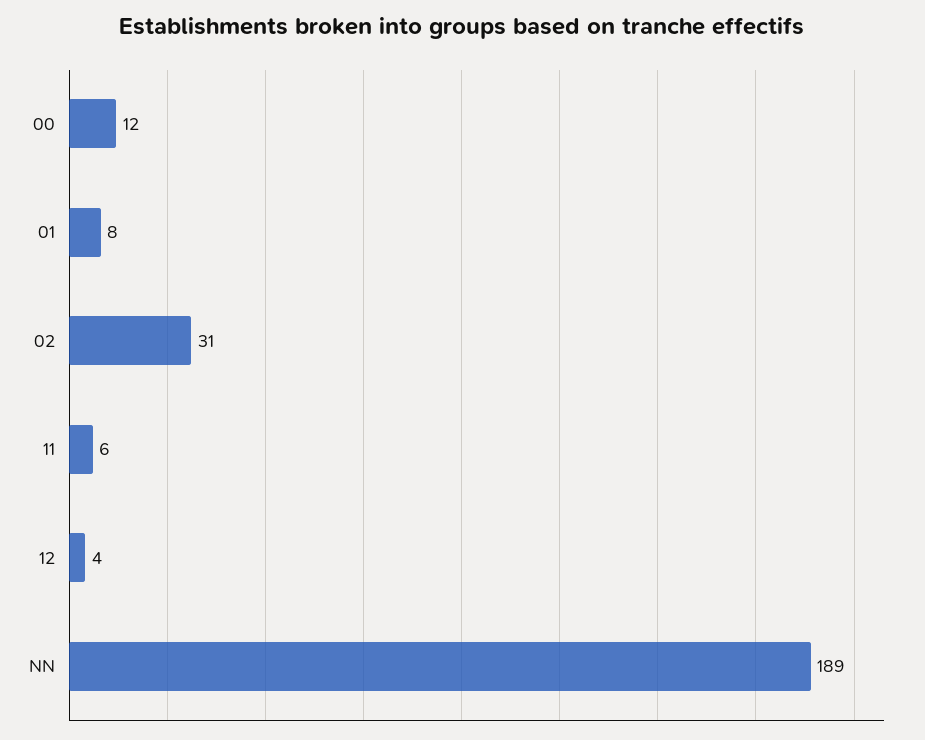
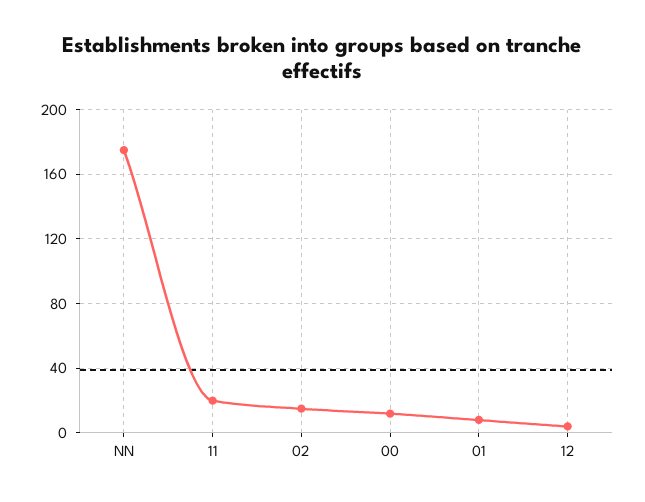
  {
    "00": 12,
    "01": 8,
-   "02": 31,
+   "02": 15,
-   "11": 6,
+   "11": 20,
    "12": 4,
-   "NN": 189
+   "NN": 175
  }

